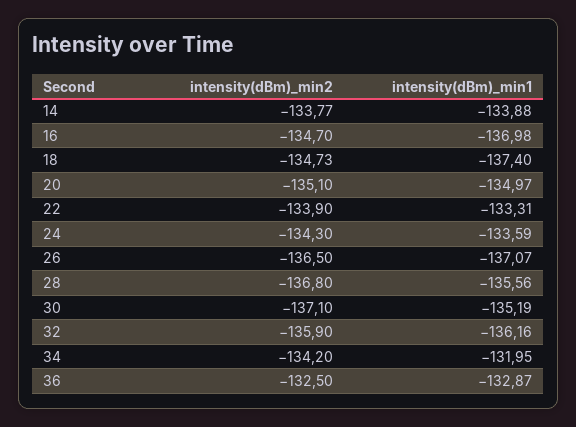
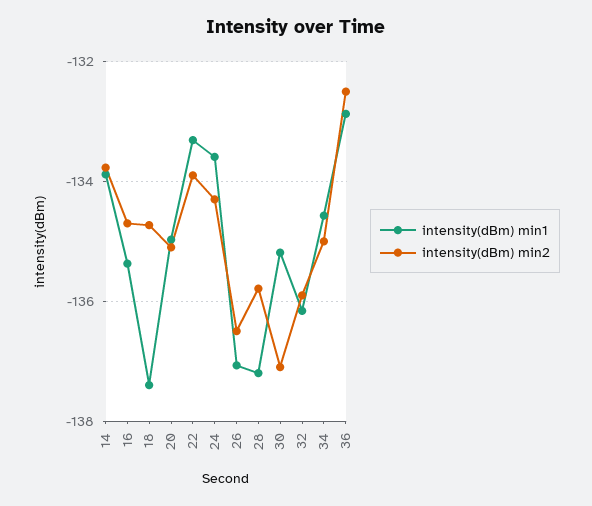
  {
    "intensity(dBm)_min2": {
      "14": -133.77,
      "16": -134.7,
      "18": -134.73,
      "20": -135.1,
      "22": -133.9,
      "24": -134.3,
      "26": -136.5,
-     "28": -136.8,
+     "28": -135.8,
      "30": -137.1,
      "32": -135.9,
-     "34": -134.2,
+     "34": -135,
      "36": -132.5
    },
    "intensity(dBm)_min1": {
      "14": -133.88,
-     "16": -136.98,
+     "16": -135.4,
      "18": -137.4,
      "20": -134.97,
      "22": -133.31,
      "24": -133.59,
      "26": -137.07,
-     "28": -135.56,
+     "28": -137.2,
      "30": -135.19,
      "32": -136.16,
-     "34": -131.95,
+     "34": -134.6,
      "36": -132.87
    }
  }

